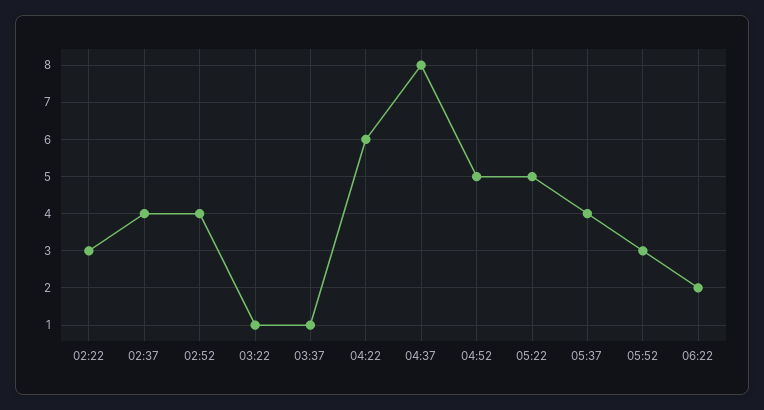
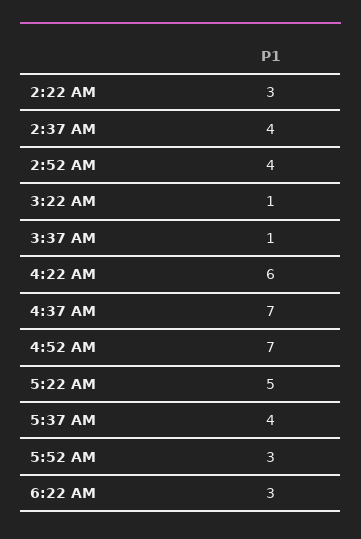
  {
    "02:22": 3,
    "02:37": 4,
    "02:52": 4,
    "03:22": 1,
    "03:37": 1,
    "04:22": 6,
-   "04:37": 8,
+   "04:37": 7,
-   "04:52": 5,
+   "04:52": 7,
    "05:22": 5,
    "05:37": 4,
    "05:52": 3,
-   "06:22": 2
+   "06:22": 3
  }

